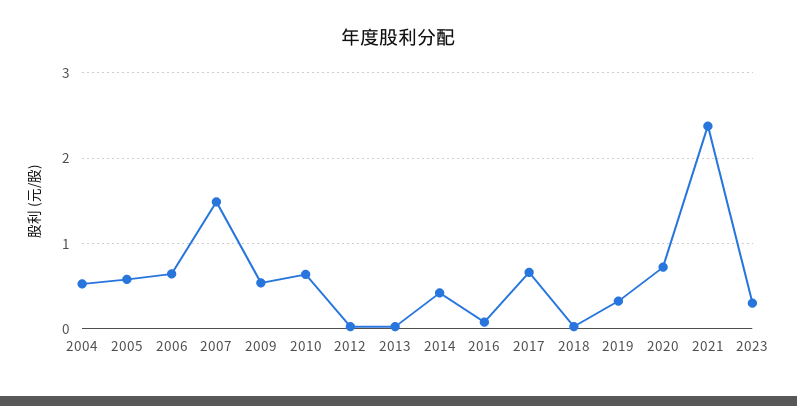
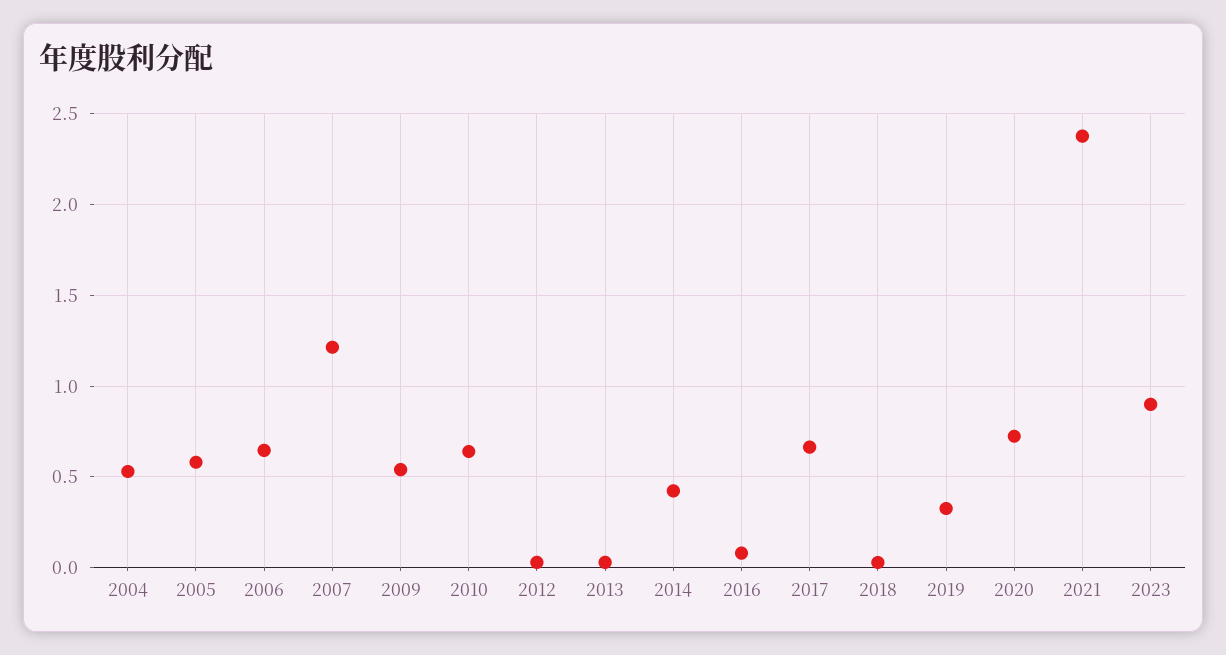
  {
    "2004": 0.55,
    "2005": 0.6,
    "2006": 0.65,
-   "2007": 1.5,
+   "2007": 1.2,
    "2009": 0.55,
    "2010": 0.65,
    "2012": 0.05,
    "2013": 0.05,
    "2014": 0.4,
    "2016": 0.1,
    "2017": 0.65,
    "2018": 0.05,
    "2019": 0.35,
    "2020": 0.7,
    "2021": 2.4,
-   "2023": 0.3
+   "2023": 0.9
  }

